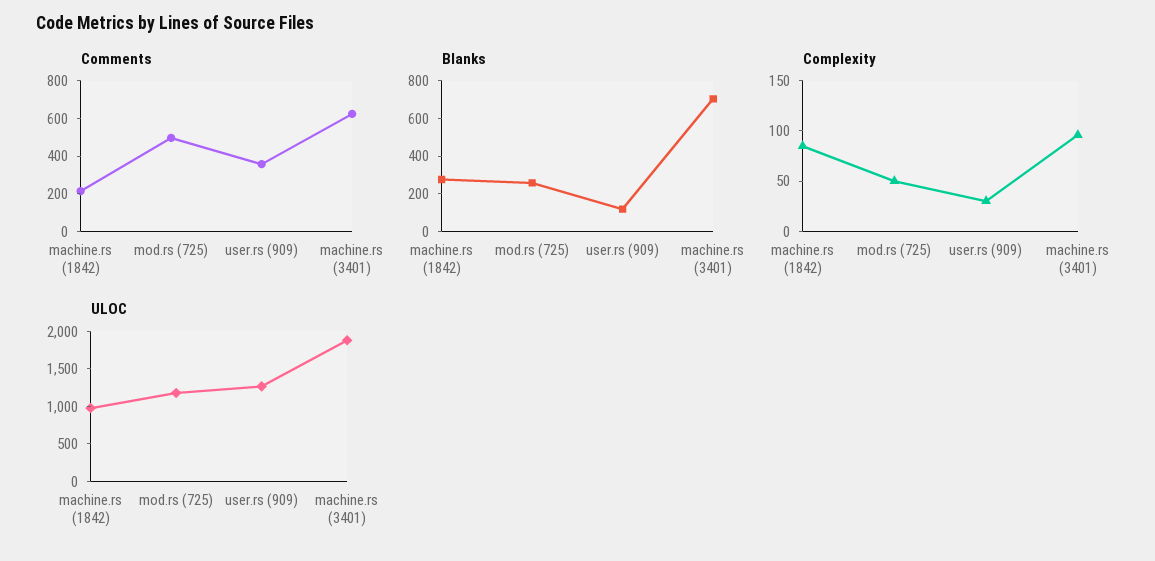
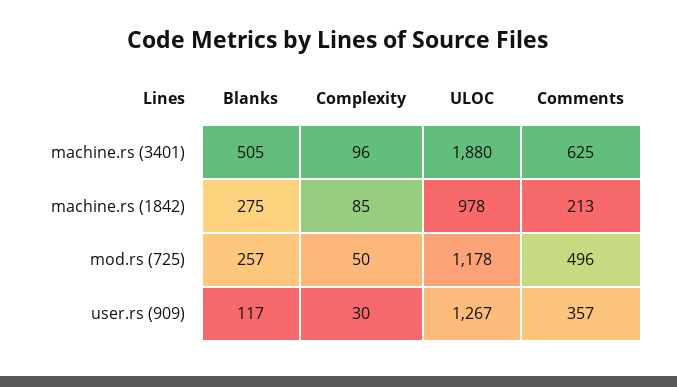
  {
    "Comments": {
      "machine.rs (1842)": 213,
      "mod.rs (725)": 496,
      "user.rs (909)": 357,
      "machine.rs (3401)": 625
    },
    "Blanks": {
      "machine.rs (1842)": 275,
      "mod.rs (725)": 257,
      "user.rs (909)": 117,
-     "machine.rs (3401)": 700
+     "machine.rs (3401)": 505
    },
    "Complexity": {
      "machine.rs (1842)": 85,
      "mod.rs (725)": 50,
      "user.rs (909)": 30,
      "machine.rs (3401)": 96
    },
    "ULOC": {
      "machine.rs (1842)": 978,
      "mod.rs (725)": 1178,
      "user.rs (909)": 1267,
      "machine.rs (3401)": 1880
    }
  }

